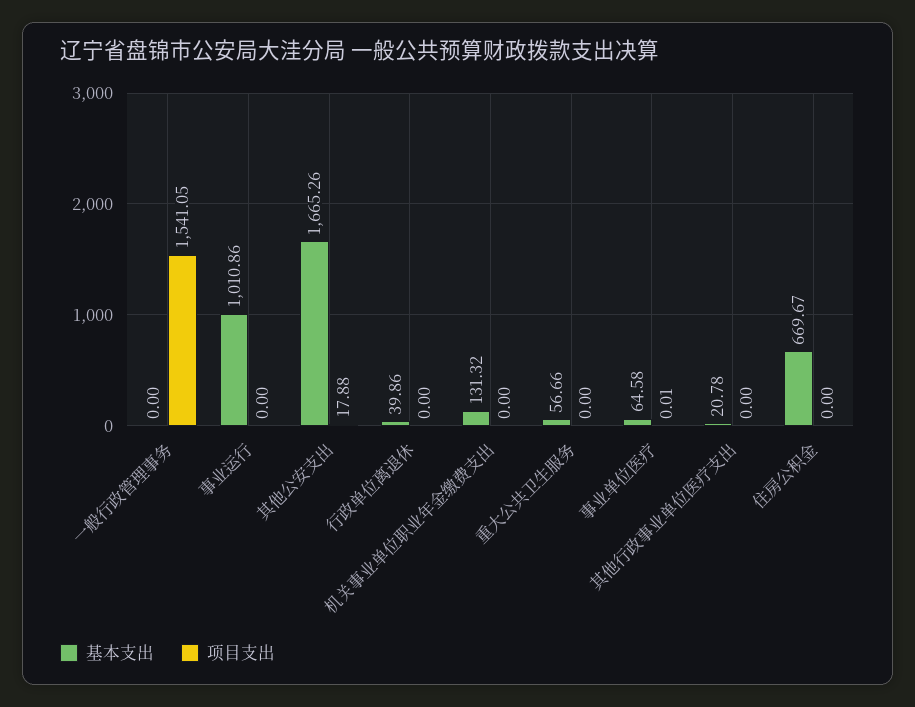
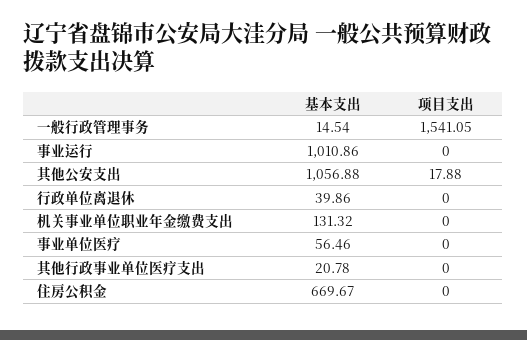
  {
    "基本支出": {
-     "一般行政管理事务": 0,
+     "一般行政管理事务": 14.54,
      "事业运行": 1010.86,
-     "其他公安支出": 1665.26,
+     "其他公安支出": 1056.88,
      "行政单位离退休": 39.86,
      "机关事业单位职业年金缴费支出": 131.32,
-     "重大公共卫生服务": 56.66,
-     "事业单位医疗": 64.58,
+     "事业单位医疗": 56.46,
      "其他行政事业单位医疗支出": 20.78,
      "住房公积金": 669.67
    },
    "项目支出": {
      "一般行政管理事务": 1541.05,
      "事业运行": 0,
      "其他公安支出": 17.88,
      "行政单位离退休": 0,
      "机关事业单位职业年金缴费支出": 0,
-     "重大公共卫生服务": 0,
-     "事业单位医疗": 0.01,
+     "事业单位医疗": 0,
      "其他行政事业单位医疗支出": 0,
      "住房公积金": 0
    }
  }

